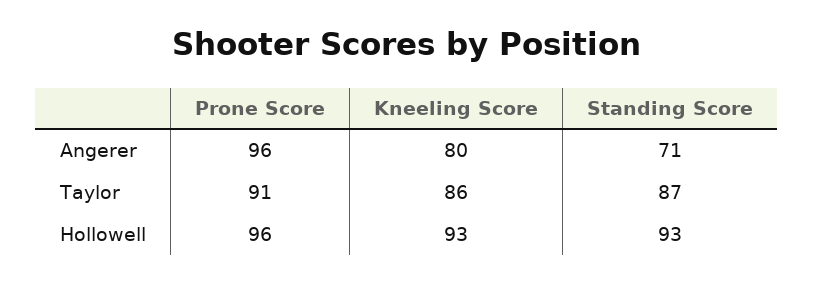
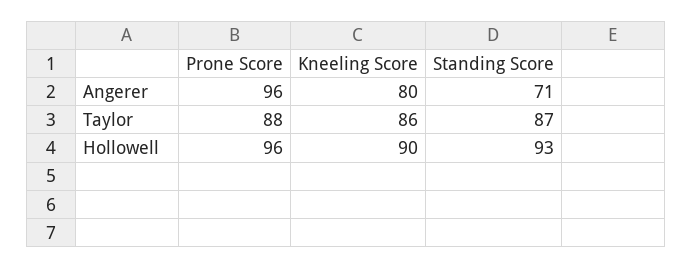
  {
    "Prone Score": {
      "Angerer": 96,
-     "Taylor": 91,
+     "Taylor": 88,
      "Hollowell": 96
    },
    "Kneeling Score": {
      "Angerer": 80,
      "Taylor": 86,
-     "Hollowell": 93
+     "Hollowell": 90
    },
    "Standing Score": {
      "Angerer": 71,
      "Taylor": 87,
      "Hollowell": 93
    }
  }

